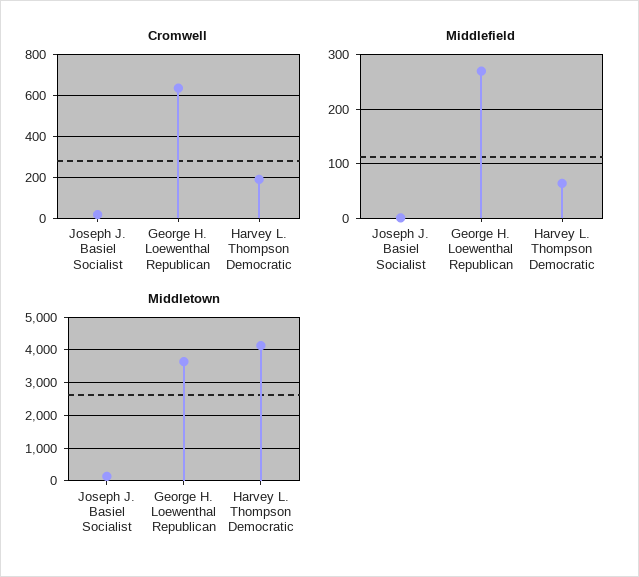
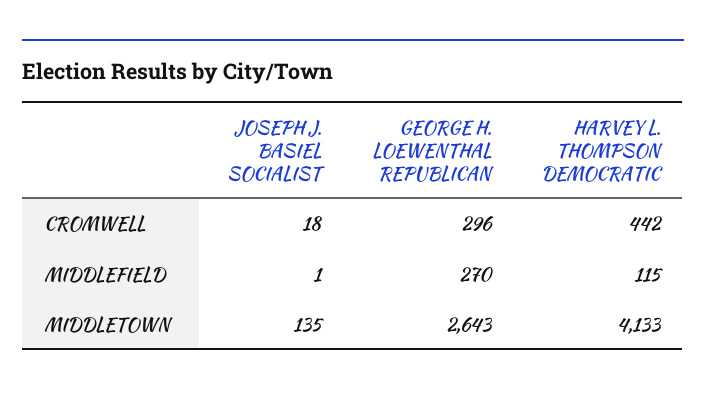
  {
    "Cromwell": {
      "Joseph J. Basiel Socialist": 18,
-     "George H. Loewenthal Republican": 650,
+     "George H. Loewenthal Republican": 296,
-     "Harvey L. Thompson Democratic": 200
+     "Harvey L. Thompson Democratic": 442
    },
    "Middlefield": {
      "Joseph J. Basiel Socialist": 1,
      "George H. Loewenthal Republican": 270,
-     "Harvey L. Thompson Democratic": 60
+     "Harvey L. Thompson Democratic": 115
    },
    "Middletown": {
      "Joseph J. Basiel Socialist": 135,
-     "George H. Loewenthal Republican": 3600,
+     "George H. Loewenthal Republican": 2643,
      "Harvey L. Thompson Democratic": 4133
    }
  }

